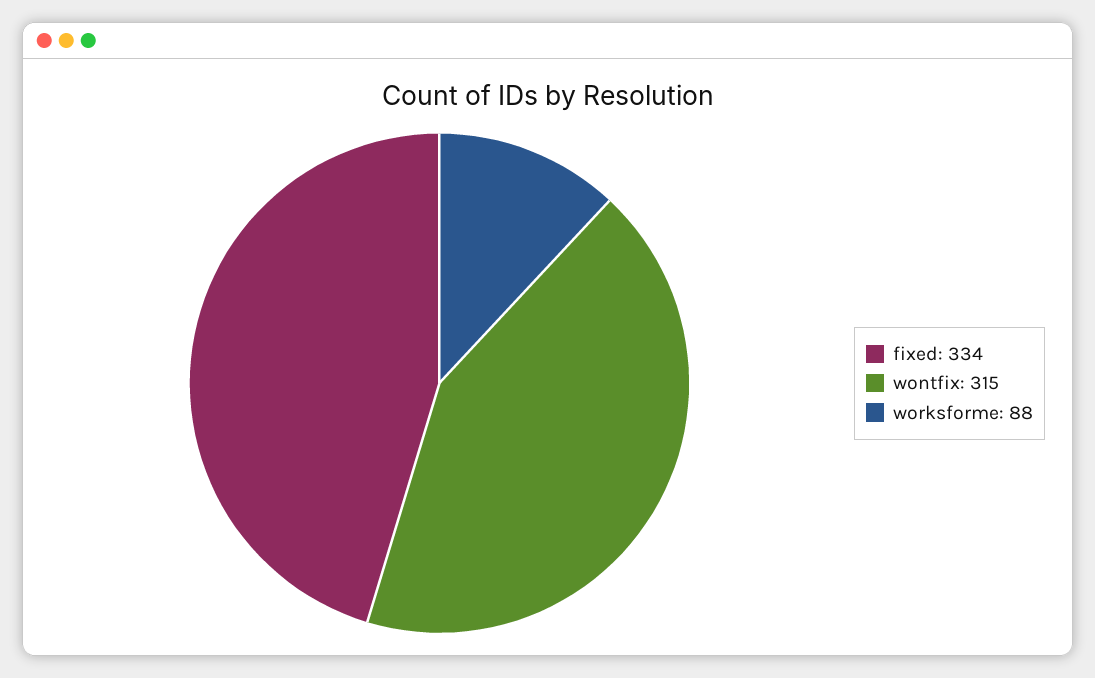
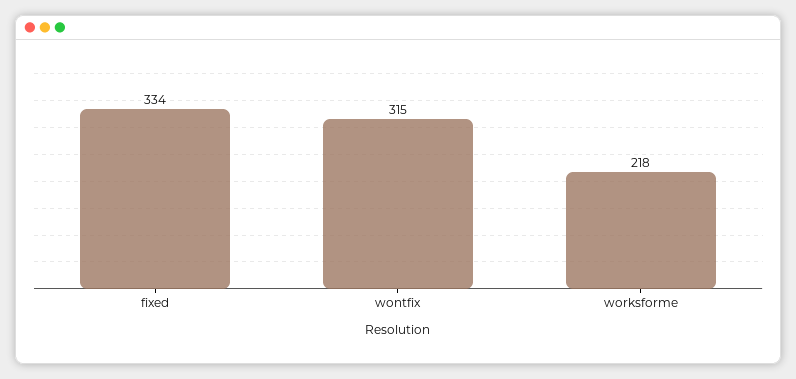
  {
    "fixed": 334,
    "wontfix": 315,
-   "worksforme": 88
+   "worksforme": 218
  }

